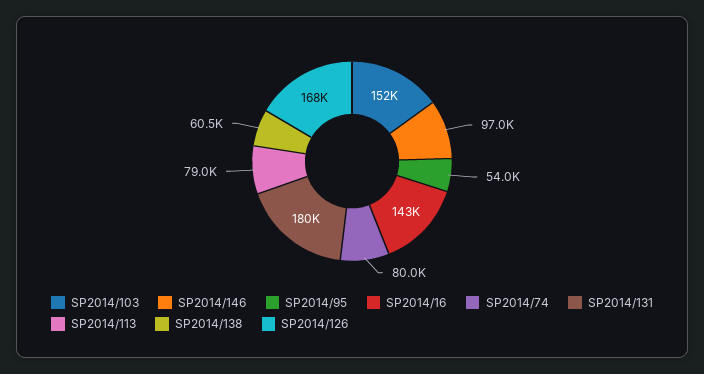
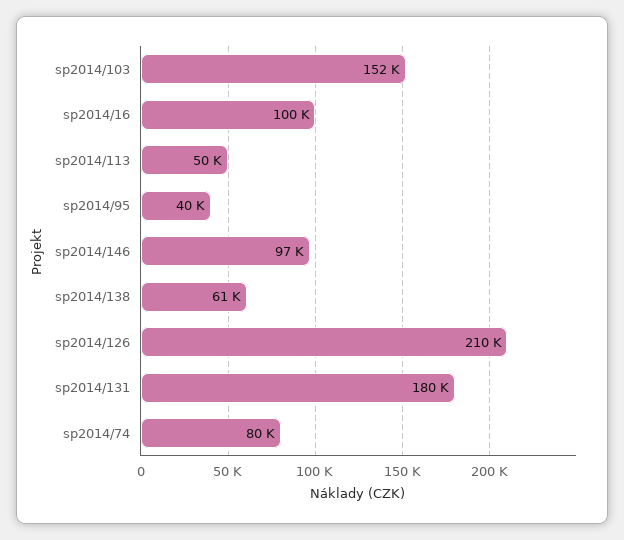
  {
    "SP2014/103": 152000,
    "SP2014/146": 97000,
-   "SP2014/95": 54000,
+   "SP2014/95": 40000,
-   "SP2014/16": 143000,
+   "SP2014/16": 100000,
    "SP2014/74": 80000,
    "SP2014/131": 180000,
-   "SP2014/113": 79000,
+   "SP2014/113": 50000,
    "SP2014/138": 60500,
-   "SP2014/126": 168000
+   "SP2014/126": 210000
  }

